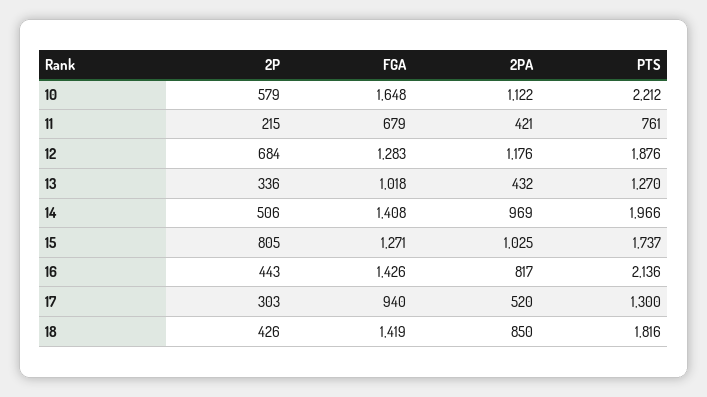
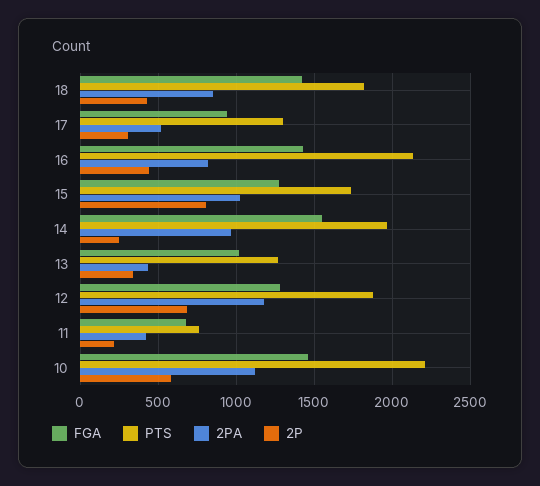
  {
    "2P": {
      "10": 579,
      "11": 215,
      "12": 684,
      "13": 336,
-     "14": 506,
+     "14": 250,
      "15": 805,
      "16": 443,
      "17": 303,
      "18": 426
    },
    "FGA": {
-     "10": 1648,
+     "10": 1450,
      "11": 679,
      "12": 1283,
      "13": 1018,
-     "14": 1408,
+     "14": 1550,
      "15": 1271,
      "16": 1426,
      "17": 940,
      "18": 1419
    },
    "2PA": {
      "10": 1122,
      "11": 421,
      "12": 1176,
      "13": 432,
      "14": 969,
      "15": 1025,
      "16": 817,
      "17": 520,
      "18": 850
    },
    "PTS": {
      "10": 2212,
      "11": 761,
      "12": 1876,
      "13": 1270,
      "14": 1966,
      "15": 1737,
      "16": 2136,
      "17": 1300,
      "18": 1816
    }
  }

